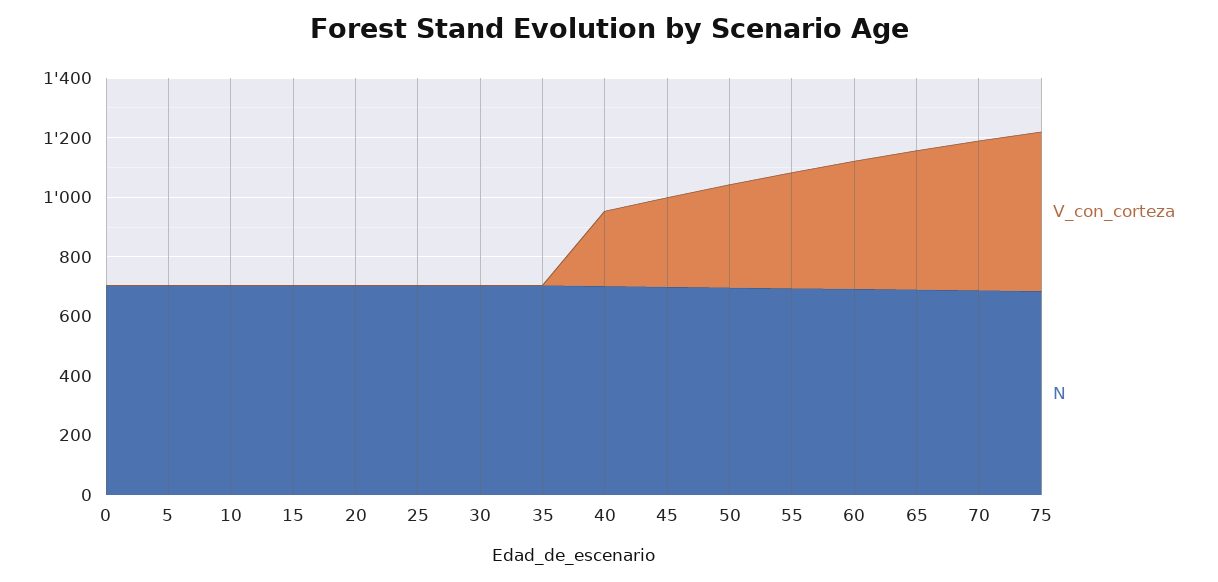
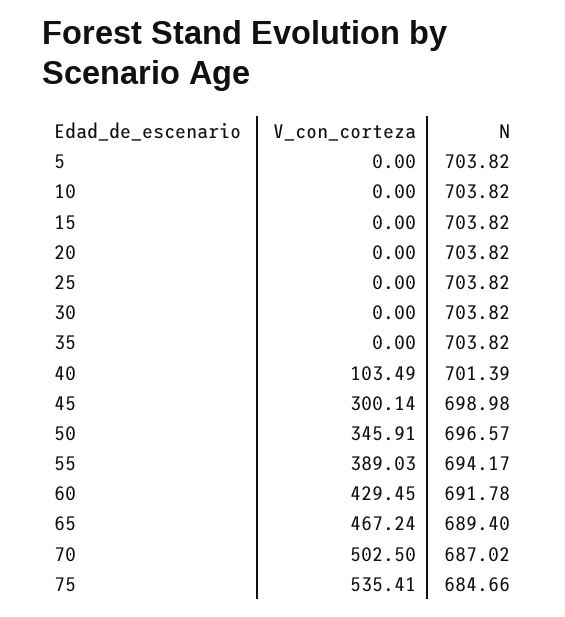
  {
    "V_con_corteza": {
-     "0": 0,
      "5": 0,
      "10": 0,
      "15": 0,
      "20": 0,
      "25": 0,
      "30": 0,
      "35": 0,
-     "40": 250,
+     "40": 103.49,
      "45": 300.14,
      "50": 345.91,
      "55": 389.03,
      "60": 429.45,
      "65": 467.24,
      "70": 502.5,
      "75": 535.41
    },
    "N": {
-     "0": 700,
      "5": 703.82,
      "10": 703.82,
      "15": 703.82,
      "20": 703.82,
      "25": 703.82,
      "30": 703.82,
      "35": 703.82,
      "40": 701.39,
      "45": 698.98,
      "50": 696.57,
      "55": 694.17,
      "60": 691.78,
      "65": 689.4,
      "70": 687.02,
      "75": 684.66
    }
  }

